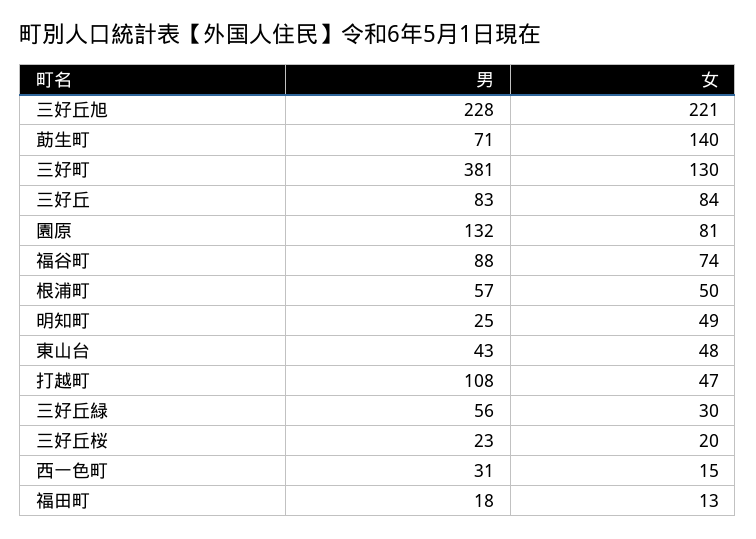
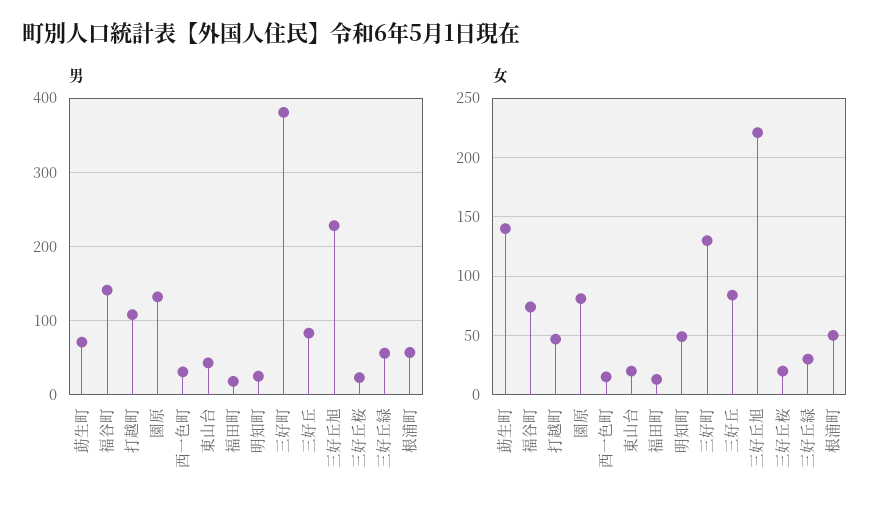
  {
    "男": {
      "三好丘旭": 228,
      "莇生町": 71,
      "三好町": 381,
      "三好丘": 83,
      "園原": 132,
-     "福谷町": 88,
+     "福谷町": 140,
      "根浦町": 57,
      "明知町": 25,
      "東山台": 43,
      "打越町": 108,
      "三好丘緑": 56,
      "三好丘桜": 23,
      "西一色町": 31,
      "福田町": 18
    },
    "女": {
      "三好丘旭": 221,
      "莇生町": 140,
      "三好町": 130,
      "三好丘": 84,
      "園原": 81,
      "福谷町": 74,
      "根浦町": 50,
      "明知町": 49,
-     "東山台": 48,
+     "東山台": 20,
      "打越町": 47,
      "三好丘緑": 30,
      "三好丘桜": 20,
      "西一色町": 15,
      "福田町": 13
    }
  }

